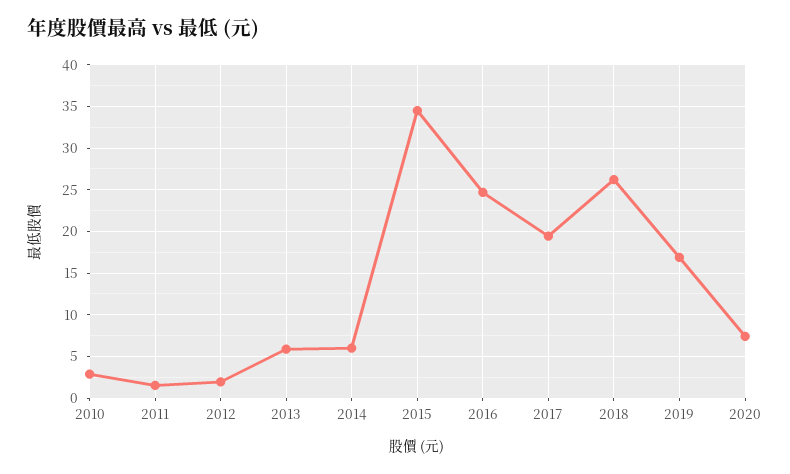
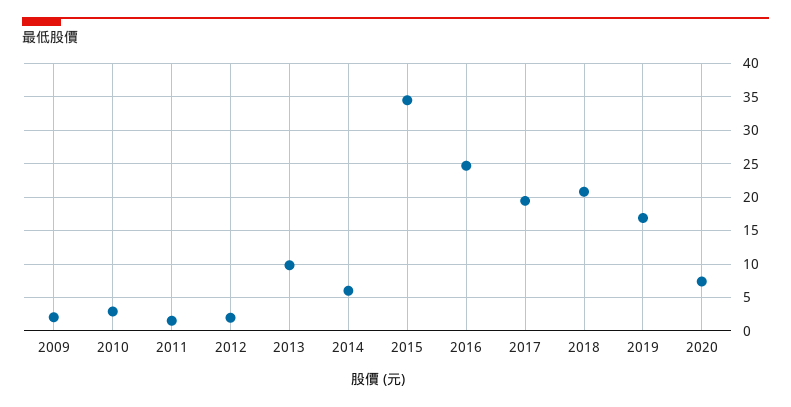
  {
    "2010": 3,
    "2011": 2,
    "2012": 2,
-   "2013": 6,
+   "2013": 10,
    "2014": 6,
    "2015": 35,
    "2016": 25,
    "2017": 19,
-   "2018": 26,
+   "2018": 21,
    "2019": 17,
-   "2020": 7
+   "2020": 7,
+   "2009": 2
  }

